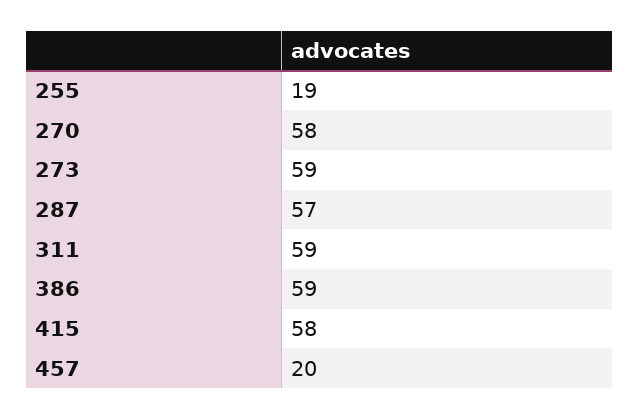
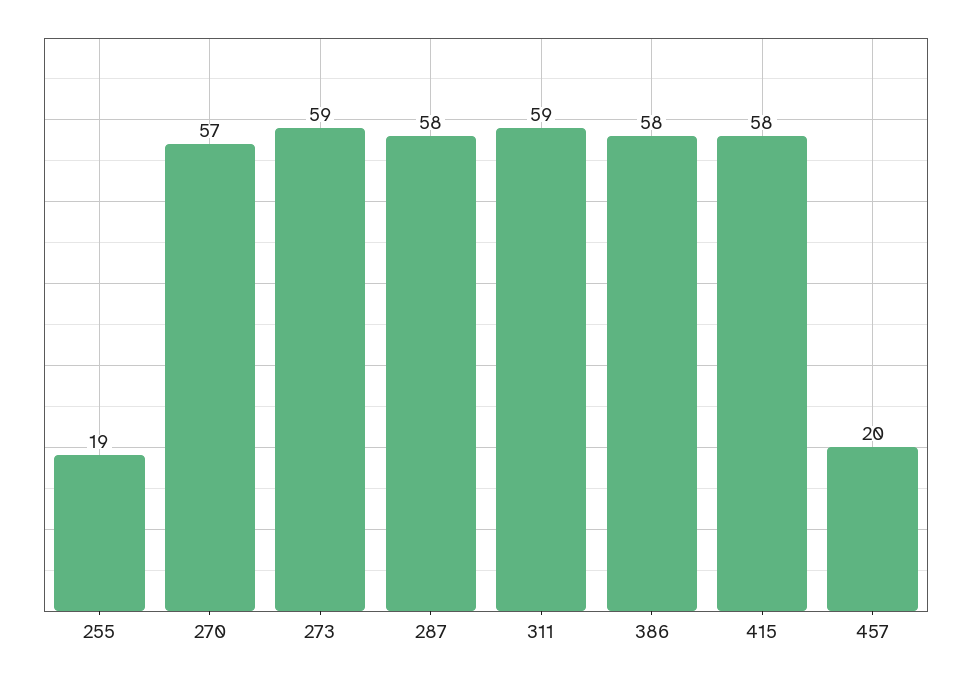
  {
    "255": 19,
-   "270": 58,
+   "270": 57,
    "273": 59,
-   "287": 57,
+   "287": 58,
    "311": 59,
-   "386": 59,
+   "386": 58,
    "415": 58,
    "457": 20
  }

